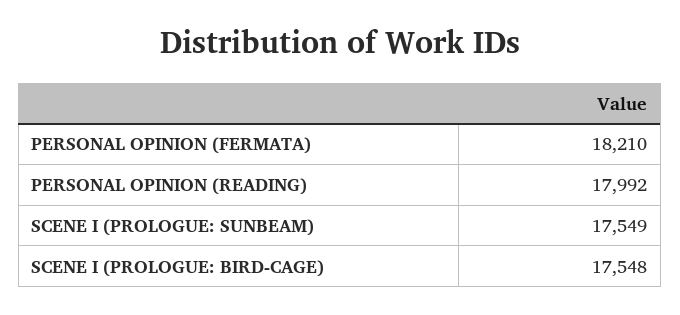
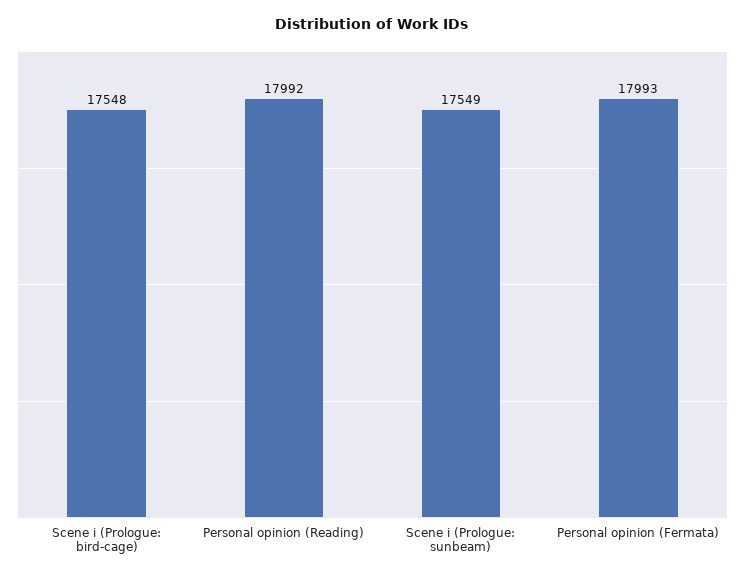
  {
-   "PERSONAL OPINION (FERMATA)": 18210,
+   "PERSONAL OPINION (FERMATA)": 17993,
    "PERSONAL OPINION (READING)": 17992,
    "SCENE I (PROLOGUE: SUNBEAM)": 17549,
    "SCENE I (PROLOGUE: BIRD-CAGE)": 17548
  }

